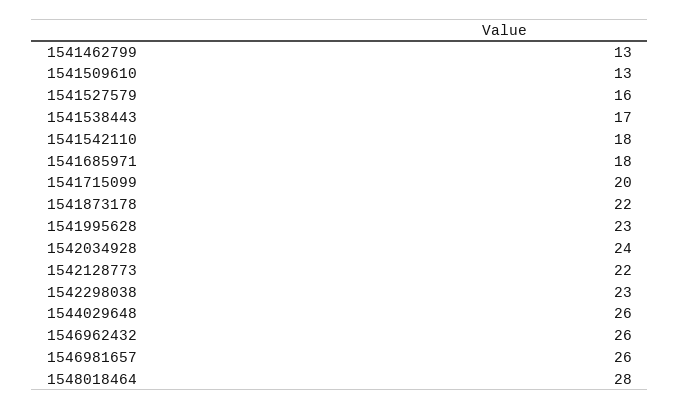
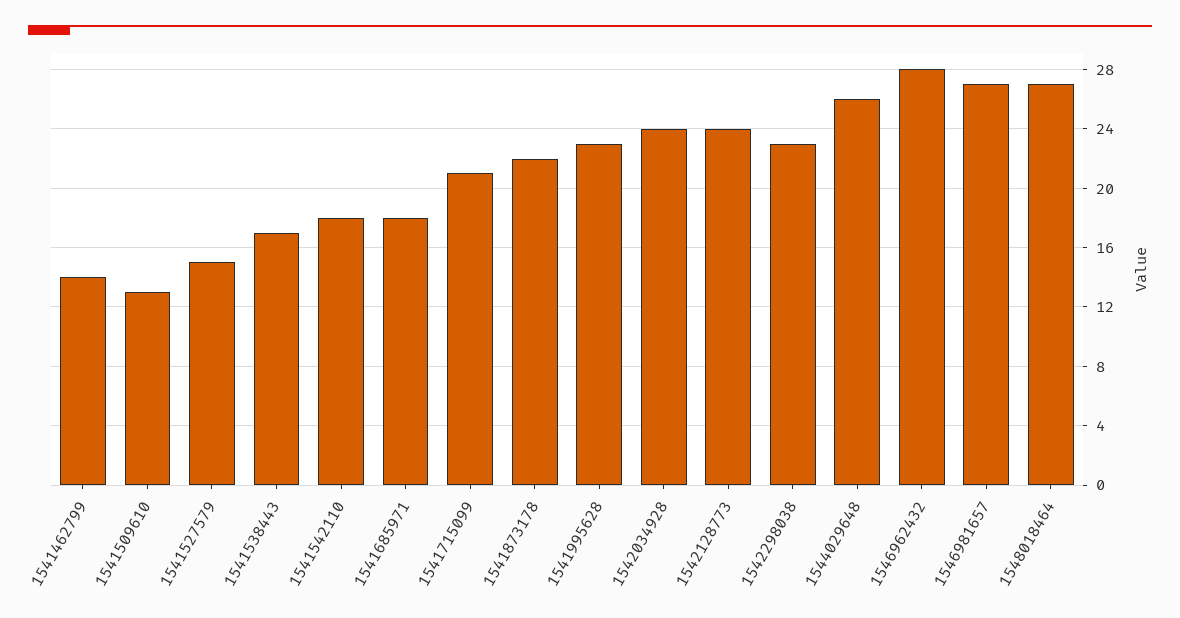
  {
-   "1541462799": 13,
+   "1541462799": 14,
    "1541509610": 13,
-   "1541527579": 16,
+   "1541527579": 15,
    "1541538443": 17,
    "1541542110": 18,
    "1541685971": 18,
-   "1541715099": 20,
+   "1541715099": 21,
    "1541873178": 22,
    "1541995628": 23,
    "1542034928": 24,
-   "1542128773": 22,
+   "1542128773": 24,
    "1542298038": 23,
    "1544029648": 26,
-   "1546962432": 26,
+   "1546962432": 28,
-   "1546981657": 26,
+   "1546981657": 27,
-   "1548018464": 28
+   "1548018464": 27
  }

